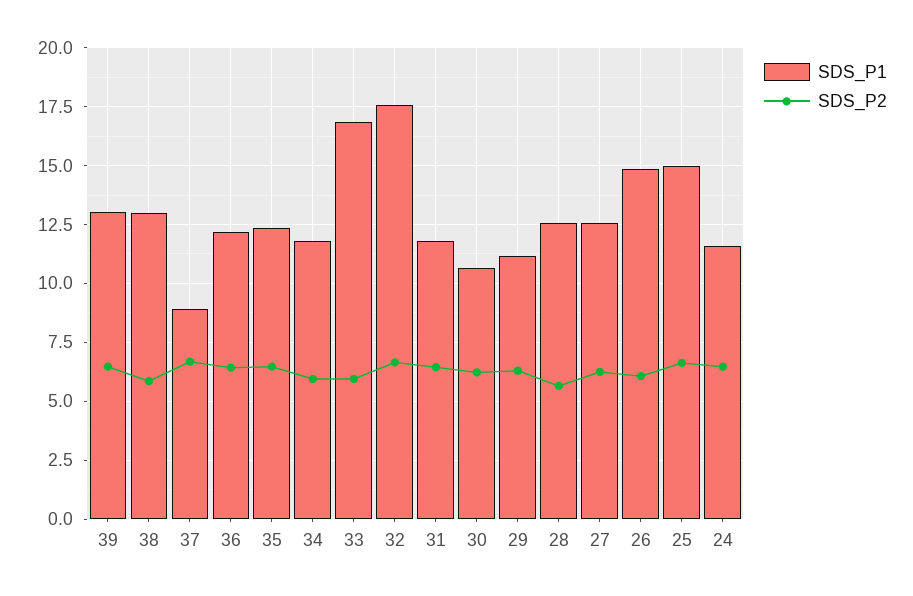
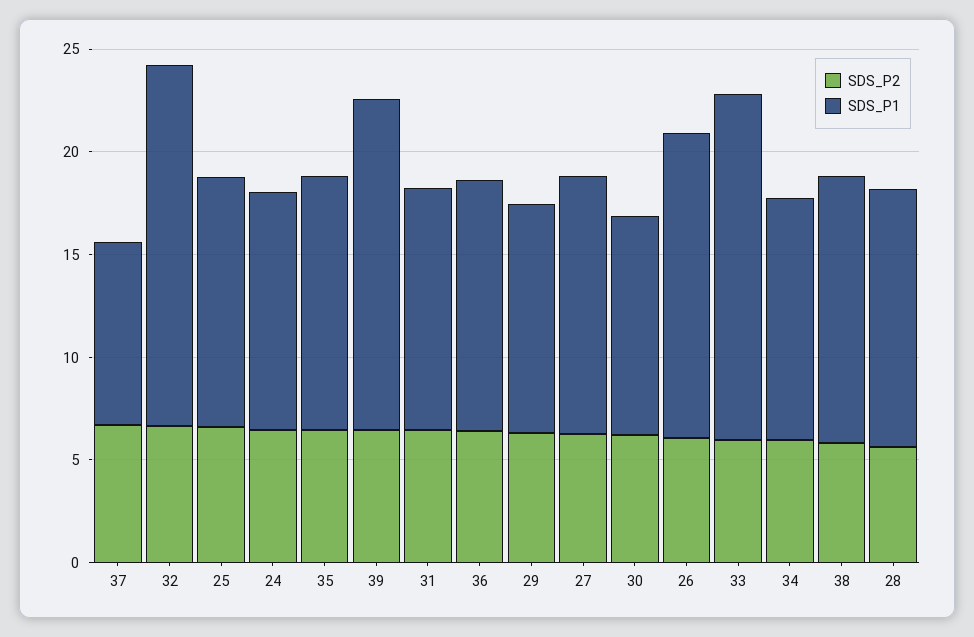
  {
    "SDS_P1": {
-     "39": 13,
+     "39": 16,
      "38": 13,
      "37": 9,
      "36": 12,
      "35": 12.5,
      "34": 12,
      "33": 17,
      "32": 17.5,
      "31": 12,
      "30": 10.5,
      "29": 11,
      "28": 12.5,
      "27": 12.5,
      "26": 15,
-     "25": 15,
+     "25": 12,
      "24": 11.5
    },
    "SDS_P2": {
      "39": 6.5,
      "38": 6,
      "37": 6.5,
      "36": 6.5,
      "35": 6.5,
      "34": 6,
      "33": 6,
      "32": 6.5,
      "31": 6.5,
      "30": 6,
      "29": 6.5,
      "28": 5.5,
      "27": 6.5,
      "26": 6,
      "25": 6.5,
      "24": 6.5
    }
  }

